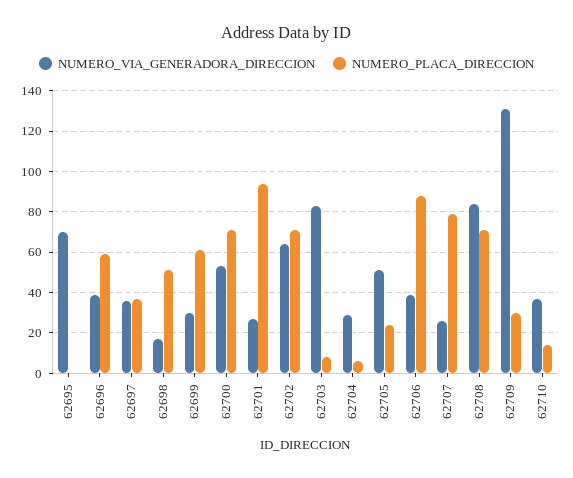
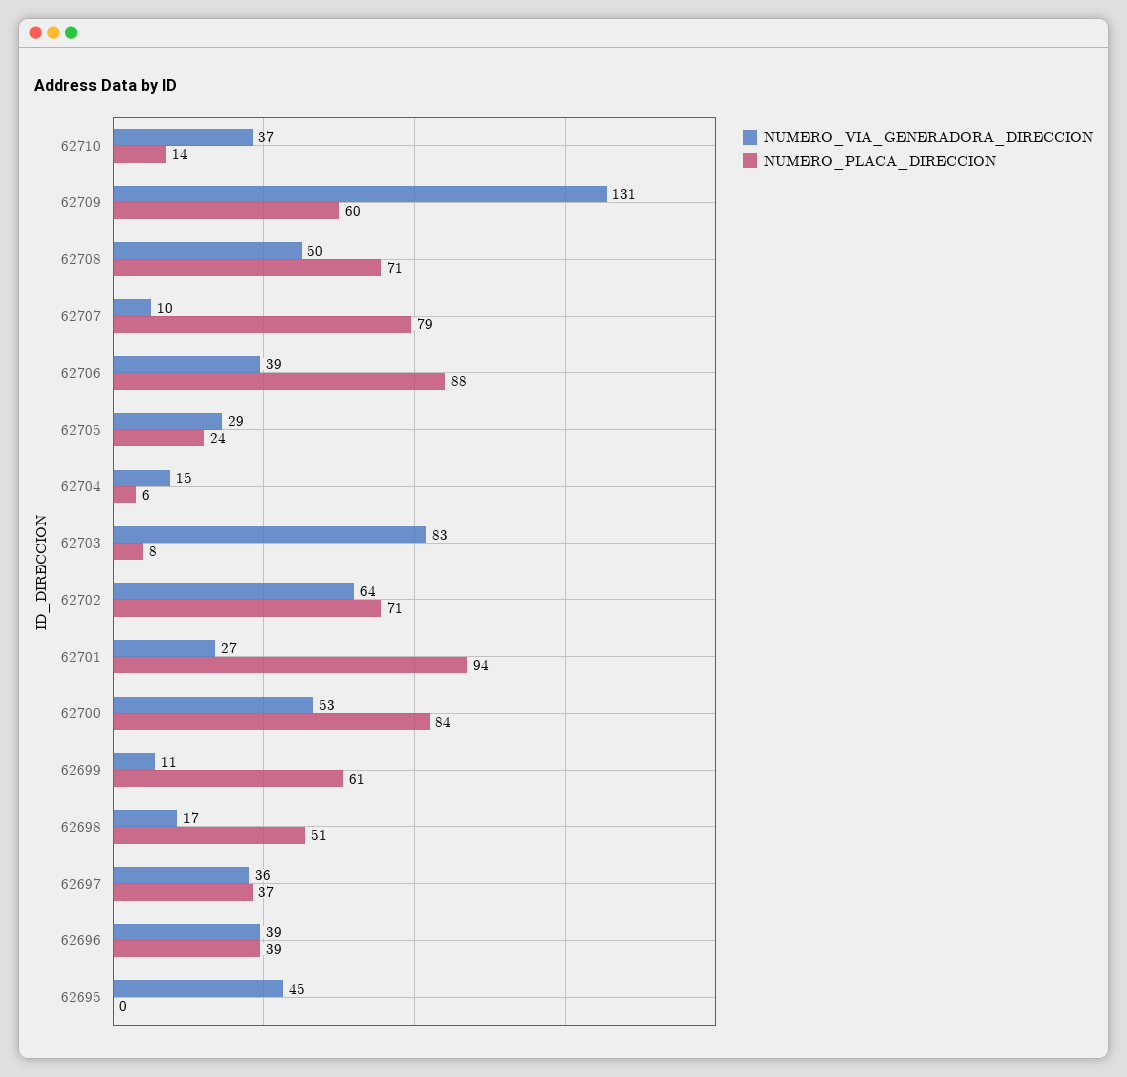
  {
    "NUMERO_VIA_GENERADORA_DIRECCION": {
-     "62695": 70,
+     "62695": 45,
      "62696": 39,
      "62697": 36,
      "62698": 17,
-     "62699": 30,
+     "62699": 11,
      "62700": 53,
      "62701": 27,
      "62702": 64,
      "62703": 83,
-     "62704": 30,
+     "62704": 15,
-     "62705": 50,
+     "62705": 29,
      "62706": 39,
-     "62707": 25,
+     "62707": 10,
-     "62708": 85,
+     "62708": 50,
      "62709": 131,
      "62710": 37
    },
    "NUMERO_PLACA_DIRECCION": {
      "62695": 0,
-     "62696": 60,
+     "62696": 39,
      "62697": 37,
      "62698": 51,
      "62699": 61,
-     "62700": 70,
+     "62700": 84,
      "62701": 94,
      "62702": 71,
      "62703": 8,
      "62704": 6,
      "62705": 24,
      "62706": 88,
      "62707": 79,
      "62708": 71,
-     "62709": 30,
+     "62709": 60,
      "62710": 14
    }
  }

